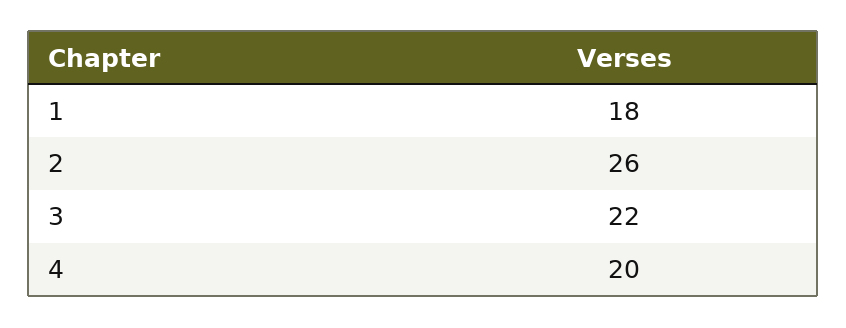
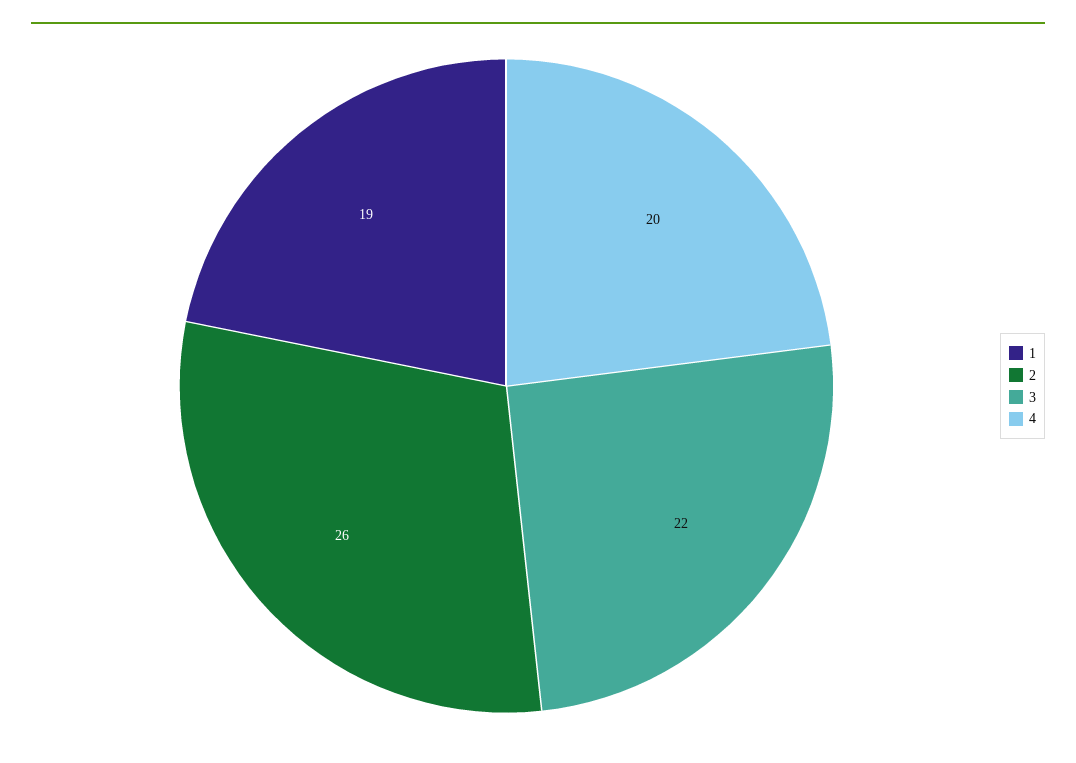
  {
-   "1": 18,
+   "1": 19,
    "2": 26,
    "3": 22,
    "4": 20
  }

